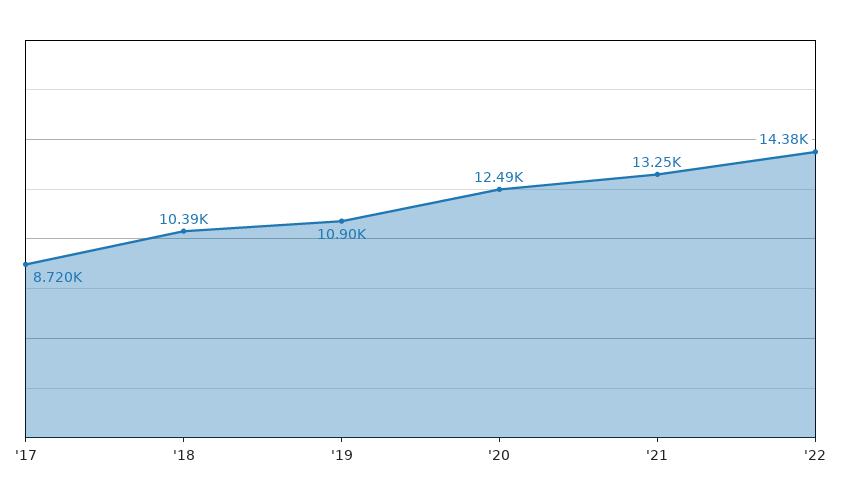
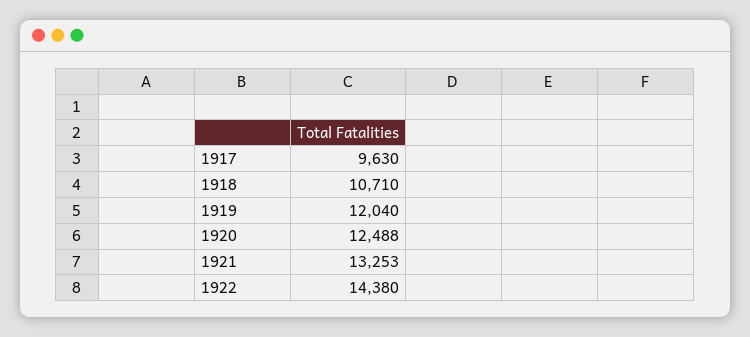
  {
-   "'17": 8720,
+   "'17": 9630,
-   "'18": 10390,
+   "'18": 10710,
-   "'19": 10900,
+   "'19": 12040,
    "'20": 12488,
    "'21": 13253,
    "'22": 14380
  }

